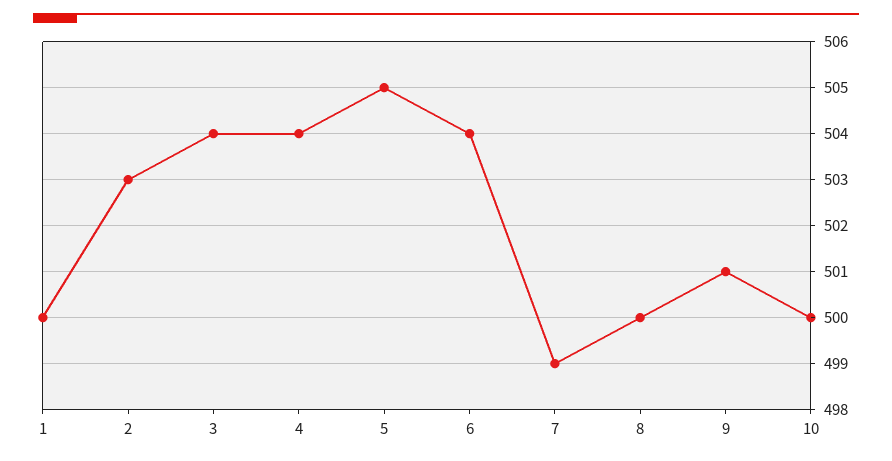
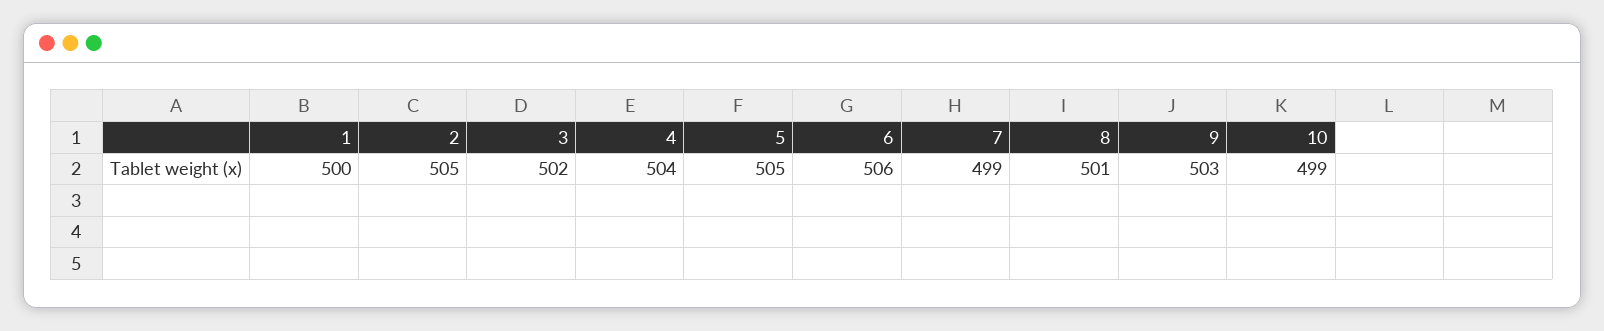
  {
    "1": 500,
-   "2": 503,
+   "2": 505,
-   "3": 504,
+   "3": 502,
    "4": 504,
    "5": 505,
-   "6": 504,
+   "6": 506,
    "7": 499,
-   "8": 500,
+   "8": 501,
-   "9": 501,
+   "9": 503,
-   "10": 500
+   "10": 499
  }

